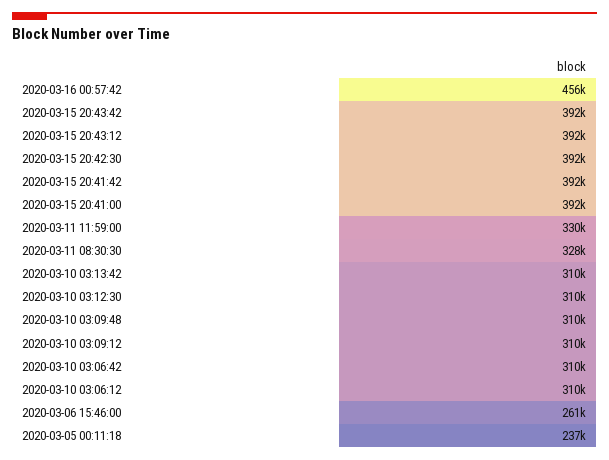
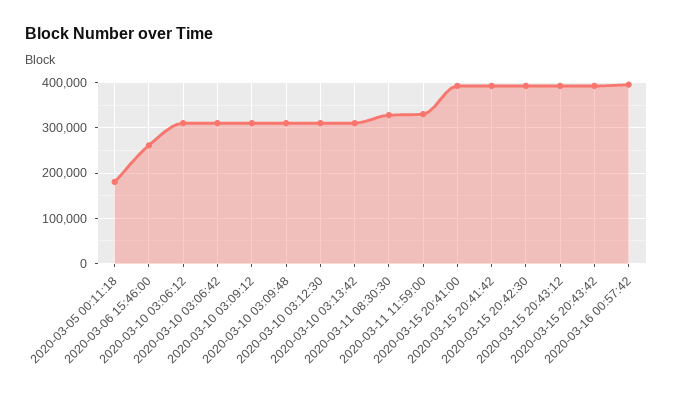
  {
-   "2020-03-16 00:57:42": 456000,
+   "2020-03-16 00:57:42": 400000,
    "2020-03-15 20:43:42": 392000,
    "2020-03-15 20:43:12": 392000,
    "2020-03-15 20:42:30": 392000,
    "2020-03-15 20:41:42": 392000,
    "2020-03-15 20:41:00": 392000,
    "2020-03-11 11:59:00": 330000,
    "2020-03-11 08:30:30": 328000,
    "2020-03-10 03:13:42": 310000,
    "2020-03-10 03:12:30": 310000,
    "2020-03-10 03:09:48": 310000,
    "2020-03-10 03:09:12": 310000,
    "2020-03-10 03:06:42": 310000,
    "2020-03-10 03:06:12": 310000,
    "2020-03-06 15:46:00": 261000,
-   "2020-03-05 00:11:18": 237000
+   "2020-03-05 00:11:18": 180000
  }

